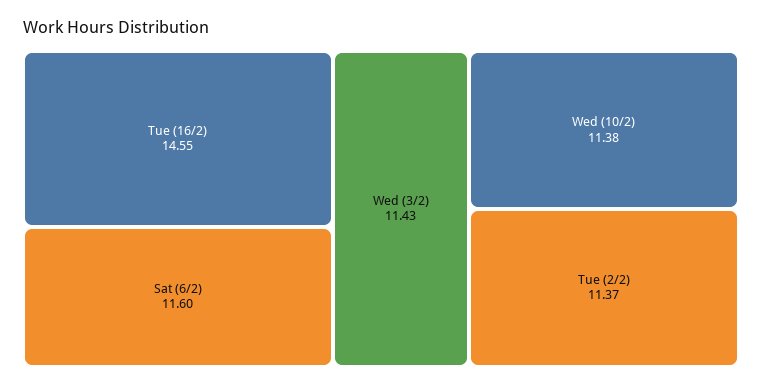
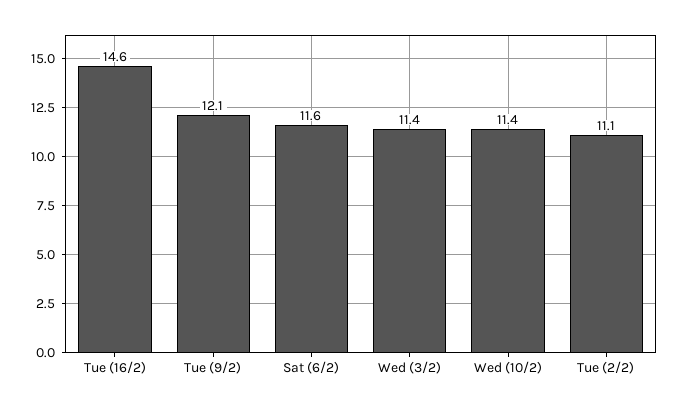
  {
    "Tue (16/2)": 14.55,
    "Sat (6/2)": 11.6,
    "Wed (3/2)": 11.43,
    "Wed (10/2)": 11.38,
-   "Tue (2/2)": 11.37
+   "Tue (2/2)": 11.1,
+   "Tue (9/2)": 12.1
  }

